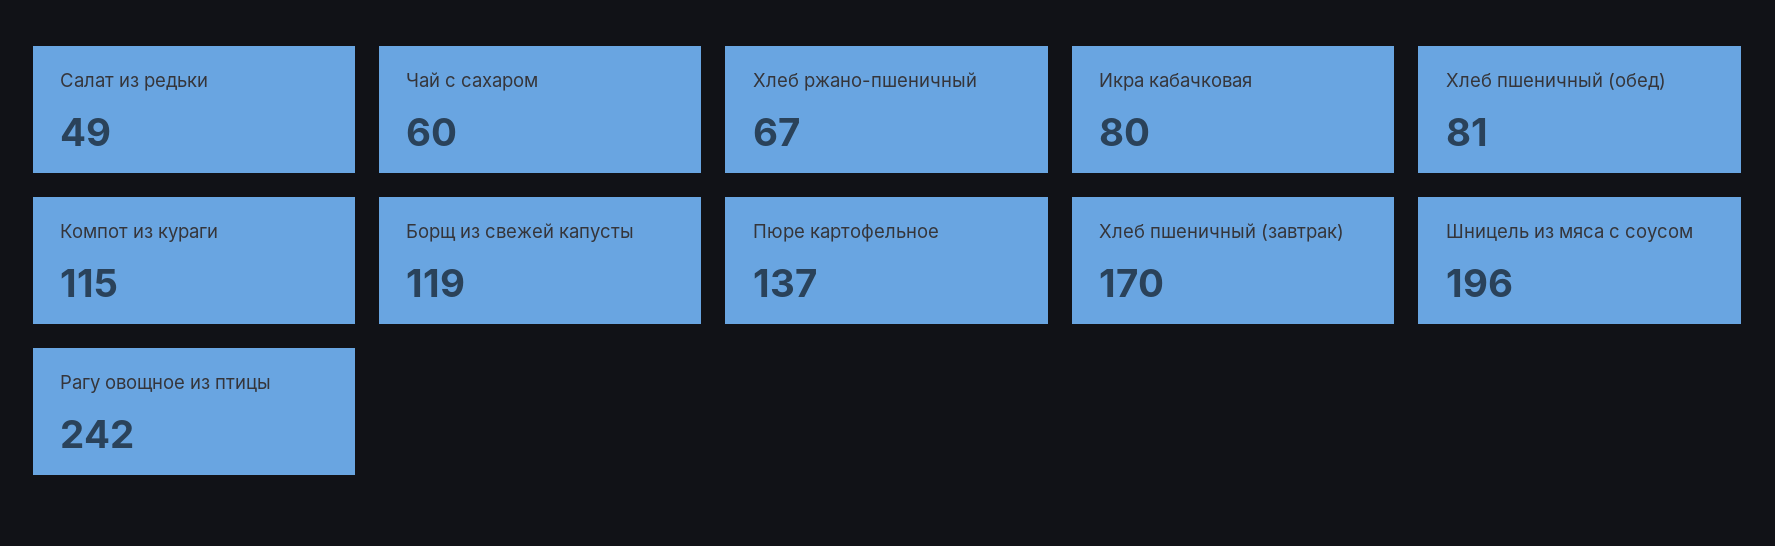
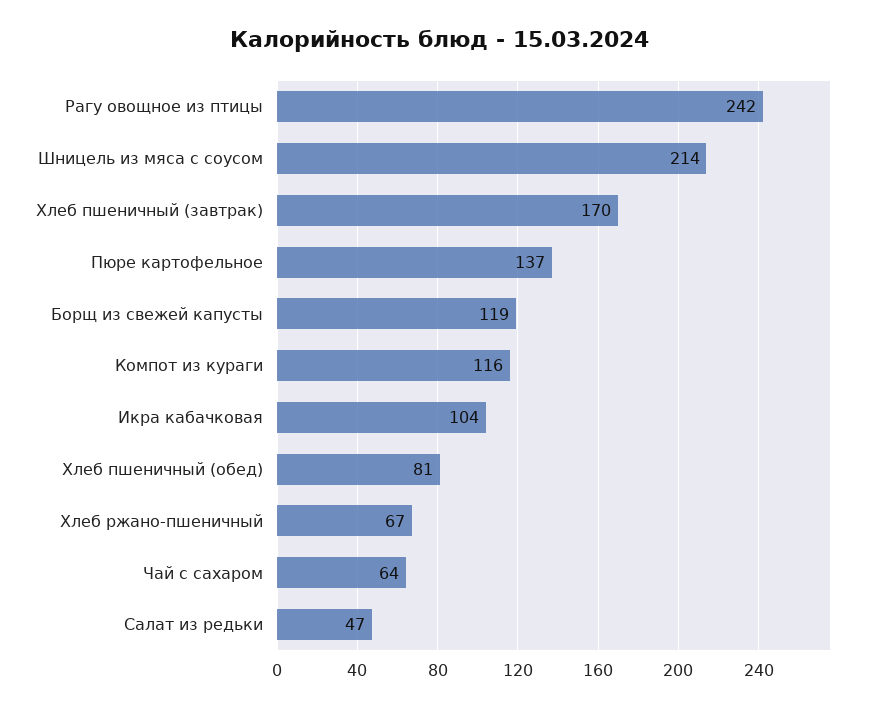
  {
-   "Салат из редьки": 49,
+   "Салат из редьки": 47,
-   "Чай с сахаром": 60,
+   "Чай с сахаром": 64,
    "Хлеб ржано-пшеничный": 67,
-   "Икра кабачковая": 80,
+   "Икра кабачковая": 104,
    "Хлеб пшеничный (обед)": 81,
-   "Компот из кураги": 115,
+   "Компот из кураги": 116,
    "Борщ из свежей капусты": 119,
    "Пюре картофельное": 137,
    "Хлеб пшеничный (завтрак)": 170,
-   "Шницель из мяса с соусом": 196,
+   "Шницель из мяса с соусом": 214,
    "Рагу овощное из птицы": 242
  }

